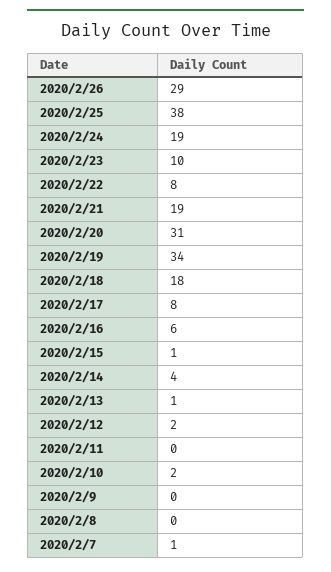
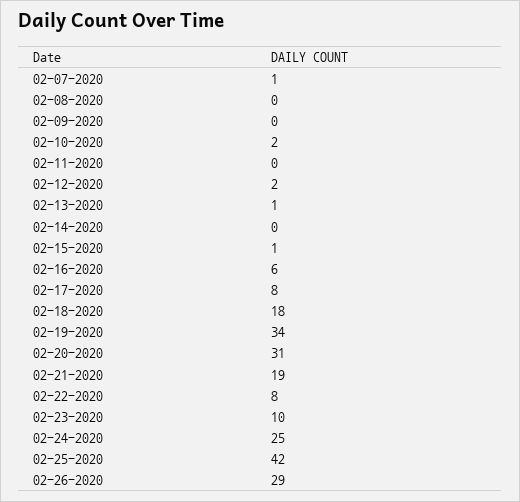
  {
    "2020/2/26": 29,
-   "2020/2/25": 38,
+   "2020/2/25": 42,
-   "2020/2/24": 19,
+   "2020/2/24": 25,
    "2020/2/23": 10,
    "2020/2/22": 8,
    "2020/2/21": 19,
    "2020/2/20": 31,
    "2020/2/19": 34,
    "2020/2/18": 18,
    "2020/2/17": 8,
    "2020/2/16": 6,
    "2020/2/15": 1,
-   "2020/2/14": 4,
+   "2020/2/14": 0,
    "2020/2/13": 1,
    "2020/2/12": 2,
    "2020/2/11": 0,
    "2020/2/10": 2,
    "2020/2/9": 0,
    "2020/2/8": 0,
    "2020/2/7": 1
  }

